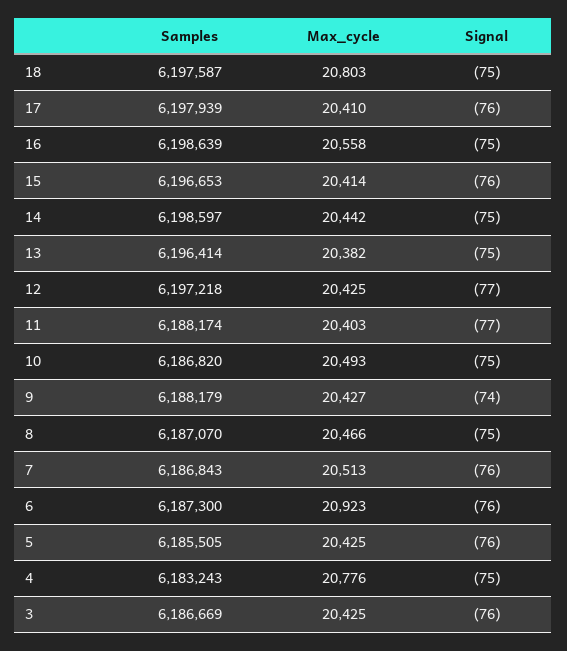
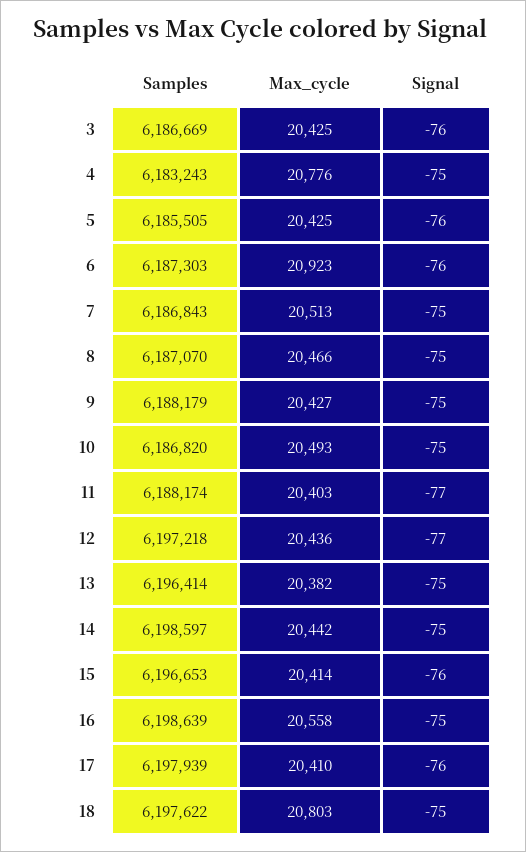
  {
    "Samples": {
-     "18": 6197587,
+     "18": 6197622,
      "17": 6197939,
      "16": 6198639,
      "15": 6196653,
      "14": 6198597,
      "13": 6196414,
      "12": 6197218,
      "11": 6188174,
      "10": 6186820,
      "9": 6188179,
      "8": 6187070,
      "7": 6186843,
-     "6": 6187300,
+     "6": 6187303,
      "5": 6185505,
      "4": 6183243,
      "3": 6186669
    },
    "Max_cycle": {
      "18": 20803,
      "17": 20410,
      "16": 20558,
      "15": 20414,
      "14": 20442,
      "13": 20382,
-     "12": 20425,
+     "12": 20436,
      "11": 20403,
      "10": 20493,
      "9": 20427,
      "8": 20466,
      "7": 20513,
      "6": 20923,
      "5": 20425,
      "4": 20776,
      "3": 20425
    },
    "Signal": {
      "18": -75,
      "17": -76,
      "16": -75,
      "15": -76,
      "14": -75,
      "13": -75,
      "12": -77,
      "11": -77,
      "10": -75,
-     "9": -74,
+     "9": -75,
      "8": -75,
-     "7": -76,
+     "7": -75,
      "6": -76,
      "5": -76,
      "4": -75,
      "3": -76
    }
  }

